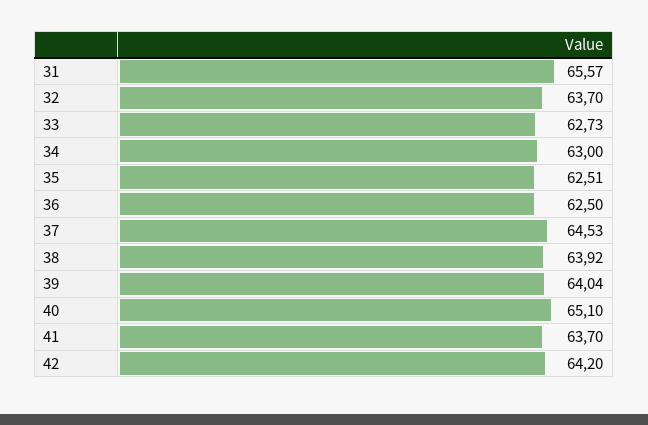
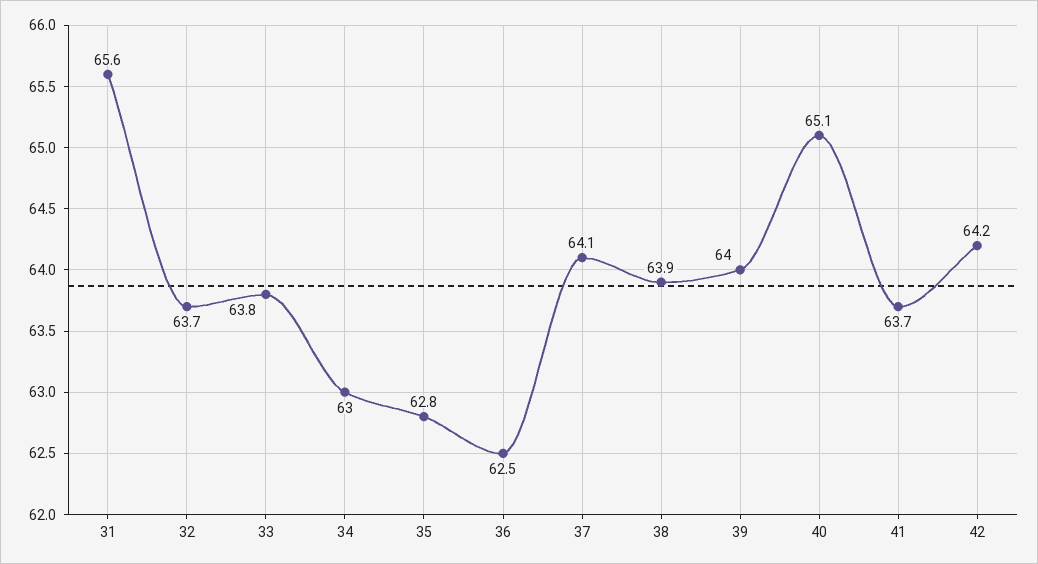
  {
    "31": 65.57,
    "32": 63.7,
-   "33": 62.73,
+   "33": 63.8,
    "34": 63,
-   "35": 62.51,
+   "35": 62.8,
    "36": 62.5,
-   "37": 64.53,
+   "37": 64.1,
    "38": 63.92,
    "39": 64.04,
    "40": 65.1,
    "41": 63.7,
    "42": 64.2
  }

